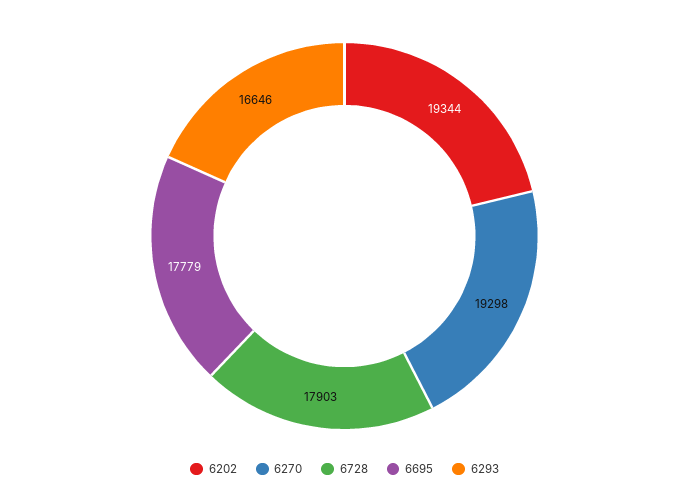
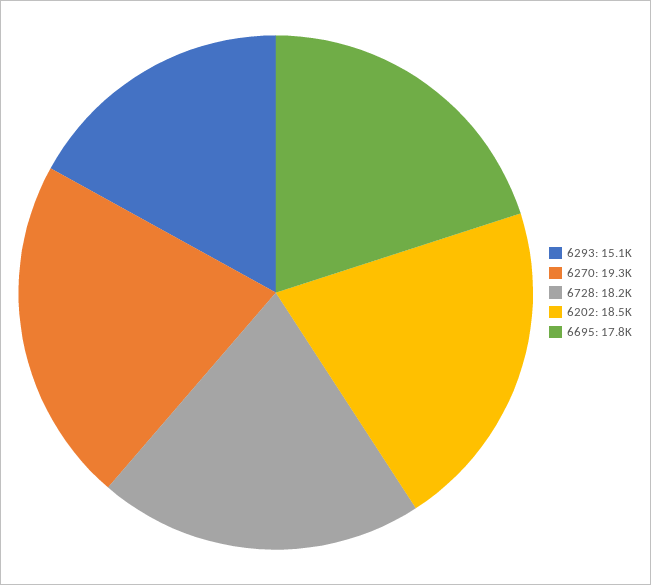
  {
-   "6202": 19344,
+   "6202": 18500,
    "6270": 19298,
-   "6728": 17903,
+   "6728": 18200,
    "6695": 17779,
-   "6293": 16646
+   "6293": 15100
  }

